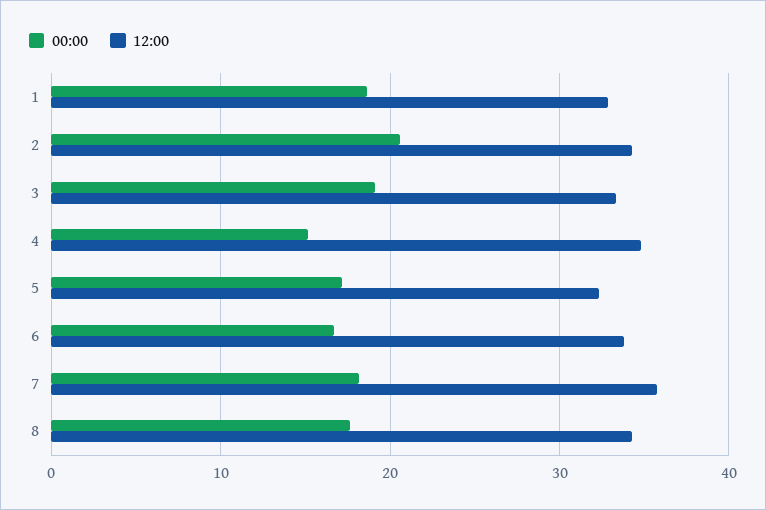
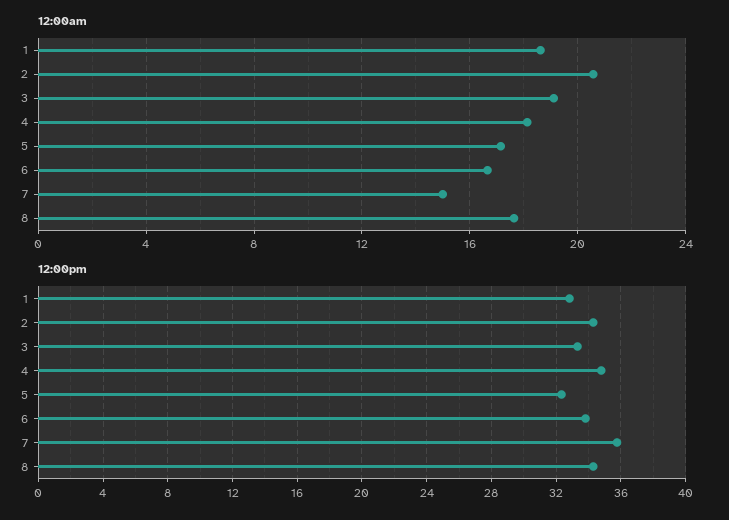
  {
    "00:00": {
      "1": 18.5,
      "2": 20.5,
      "3": 19,
-     "4": 15,
+     "4": 18,
      "5": 17,
      "6": 16.5,
-     "7": 18,
+     "7": 15,
      "8": 17.5
    },
    "12:00": {
      "1": 33,
      "2": 34.5,
      "3": 33.5,
      "4": 35,
      "5": 32.5,
      "6": 34,
      "7": 36,
      "8": 34.5
    }
  }

